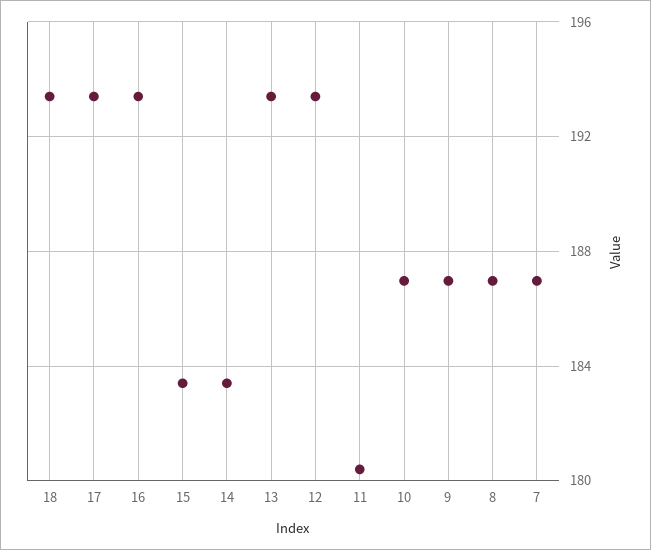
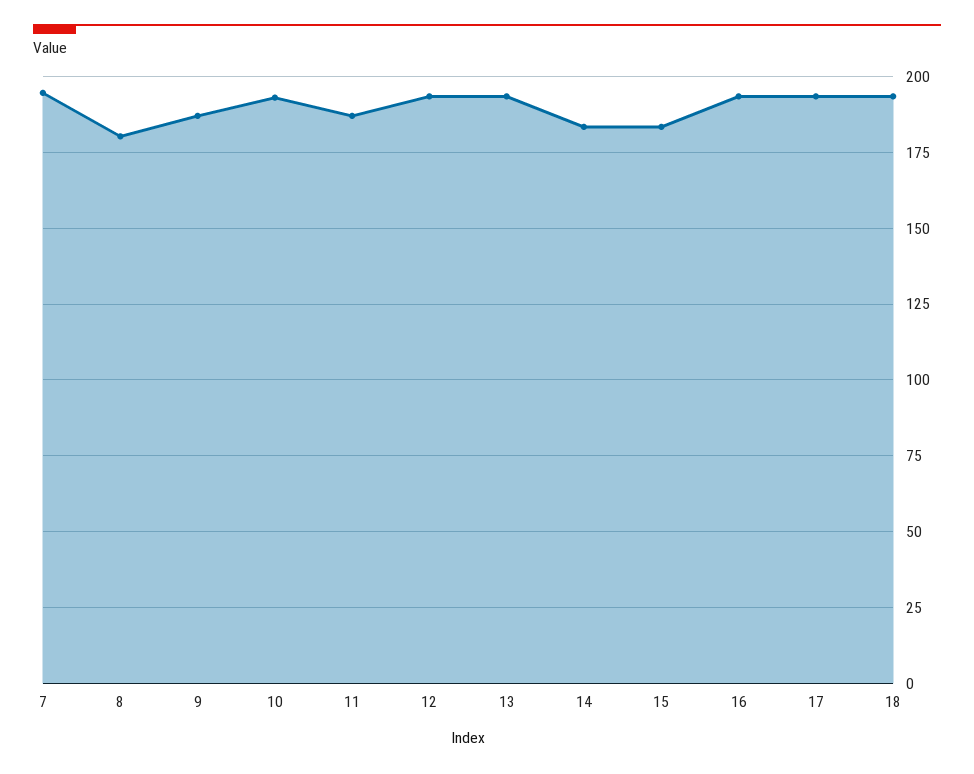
  {
    "18": 193.5,
    "17": 193.5,
    "16": 193.5,
    "15": 183.5,
    "14": 183.5,
    "13": 193.5,
    "12": 193.5,
-   "11": 180.5,
+   "11": 187.5,
-   "10": 187,
+   "10": 192.5,
    "9": 187,
-   "8": 187,
+   "8": 180,
-   "7": 187
+   "7": 195
  }

